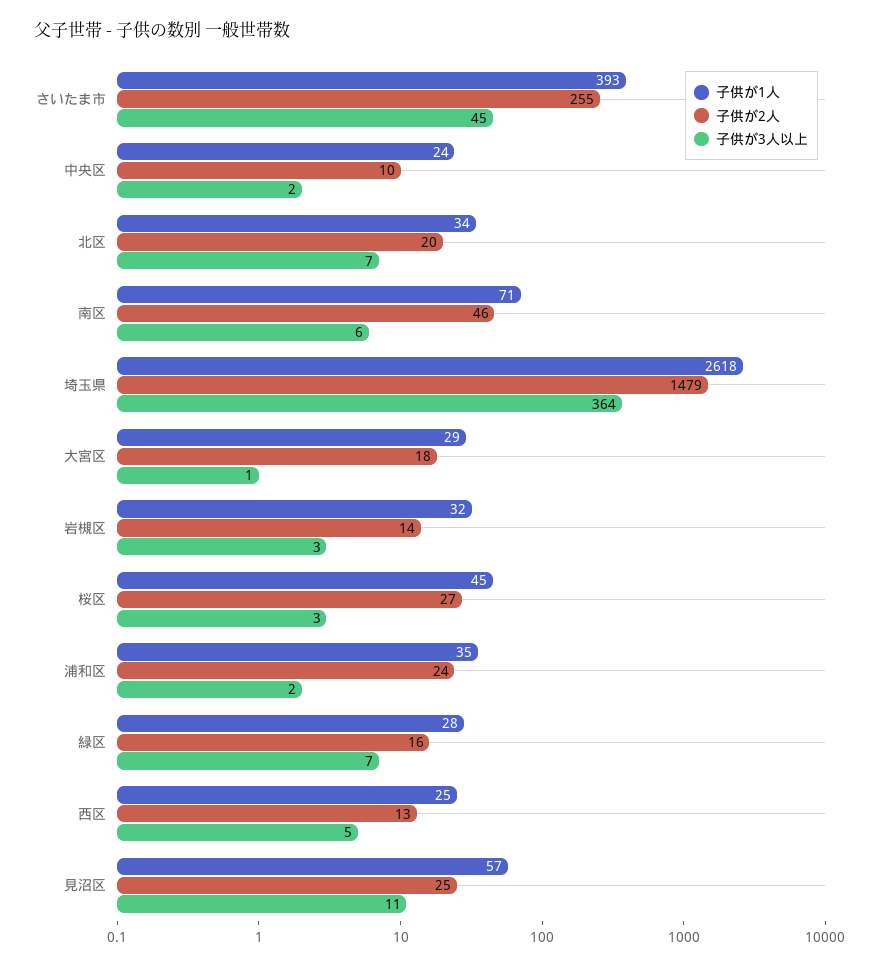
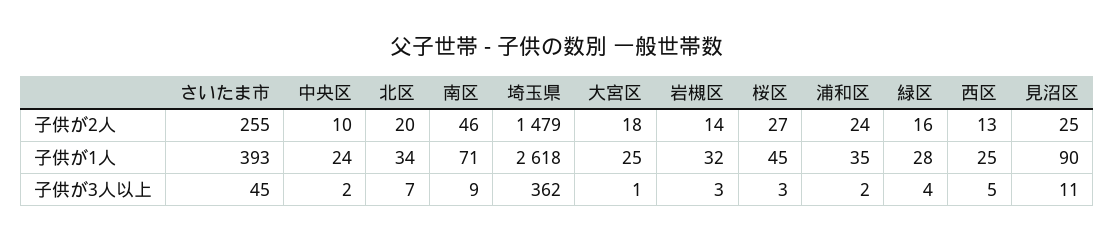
  {
    "子供が1人": {
      "さいたま市": 393,
      "中央区": 24,
      "北区": 34,
      "南区": 71,
      "埼玉県": 2618,
-     "大宮区": 29,
+     "大宮区": 25,
      "岩槻区": 32,
      "桜区": 45,
      "浦和区": 35,
      "緑区": 28,
      "西区": 25,
-     "見沼区": 57
+     "見沼区": 90
    },
    "子供が2人": {
      "さいたま市": 255,
      "中央区": 10,
      "北区": 20,
      "南区": 46,
      "埼玉県": 1479,
      "大宮区": 18,
      "岩槻区": 14,
      "桜区": 27,
      "浦和区": 24,
      "緑区": 16,
      "西区": 13,
      "見沼区": 25
    },
    "子供が3人以上": {
      "さいたま市": 45,
      "中央区": 2,
      "北区": 7,
-     "南区": 6,
+     "南区": 9,
-     "埼玉県": 364,
+     "埼玉県": 362,
      "大宮区": 1,
      "岩槻区": 3,
      "桜区": 3,
      "浦和区": 2,
-     "緑区": 7,
+     "緑区": 4,
      "西区": 5,
      "見沼区": 11
    }
  }

